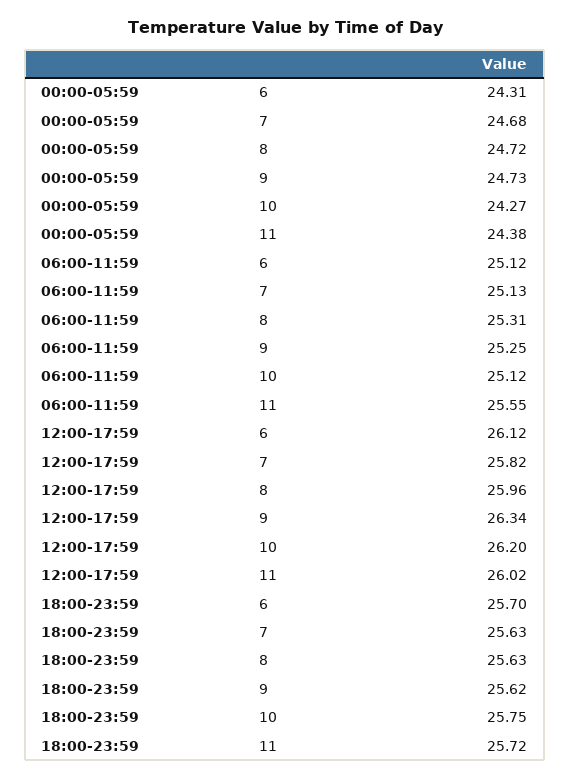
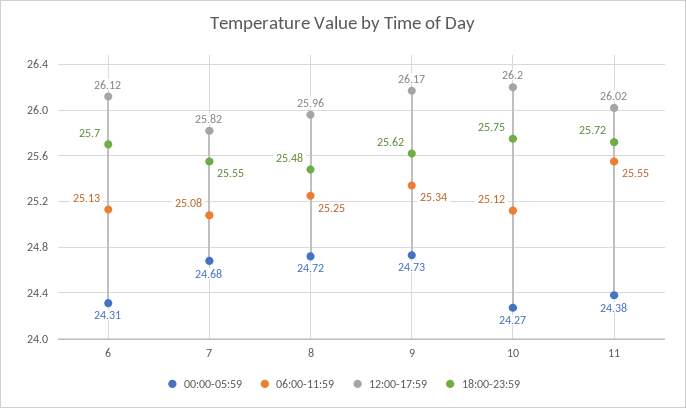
  {
    "00:00-05:59": {
      "6": 24.31,
      "7": 24.68,
      "8": 24.72,
      "9": 24.73,
      "10": 24.27,
      "11": 24.38
    },
    "06:00-11:59": {
-     "6": 25.12,
+     "6": 25.13,
-     "7": 25.13,
+     "7": 25.08,
-     "8": 25.31,
+     "8": 25.25,
-     "9": 25.25,
+     "9": 25.34,
      "10": 25.12,
      "11": 25.55
    },
    "12:00-17:59": {
      "6": 26.12,
      "7": 25.82,
      "8": 25.96,
-     "9": 26.34,
+     "9": 26.17,
      "10": 26.2,
      "11": 26.02
    },
    "18:00-23:59": {
      "6": 25.7,
-     "7": 25.63,
+     "7": 25.55,
-     "8": 25.63,
+     "8": 25.48,
      "9": 25.62,
      "10": 25.75,
      "11": 25.72
    }
  }

